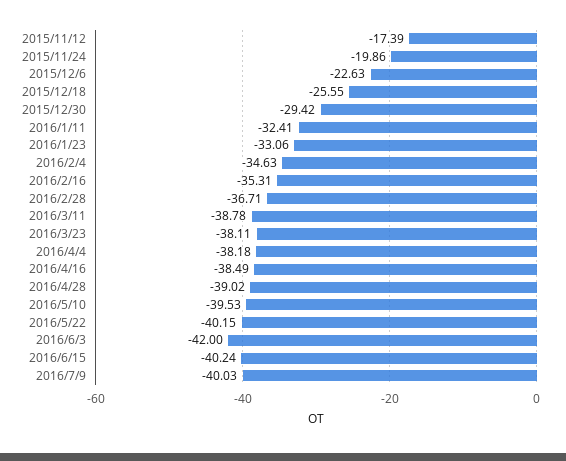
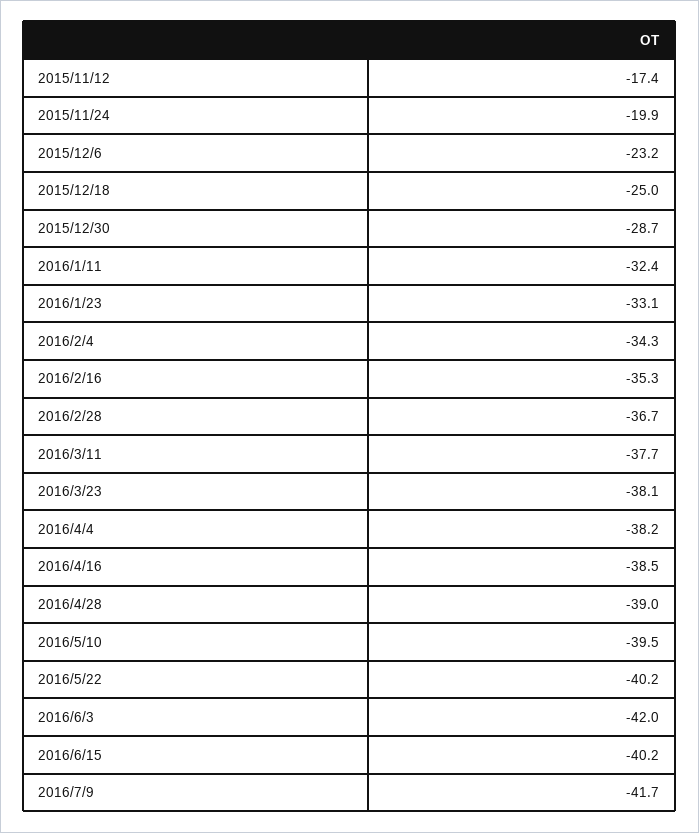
  {
    "2015/11/12": -17.39,
    "2015/11/24": -19.86,
-   "2015/12/6": -22.63,
+   "2015/12/6": -23.2,
-   "2015/12/18": -25.55,
+   "2015/12/18": -25,
-   "2015/12/30": -29.42,
+   "2015/12/30": -28.7,
    "2016/1/11": -32.41,
    "2016/1/23": -33.06,
-   "2016/2/4": -34.63,
+   "2016/2/4": -34.3,
    "2016/2/16": -35.31,
    "2016/2/28": -36.71,
-   "2016/3/11": -38.78,
+   "2016/3/11": -37.7,
    "2016/3/23": -38.11,
    "2016/4/4": -38.18,
    "2016/4/16": -38.49,
    "2016/4/28": -39.02,
    "2016/5/10": -39.53,
    "2016/5/22": -40.15,
    "2016/6/3": -42,
    "2016/6/15": -40.24,
-   "2016/7/9": -40.03
+   "2016/7/9": -41.7
  }

